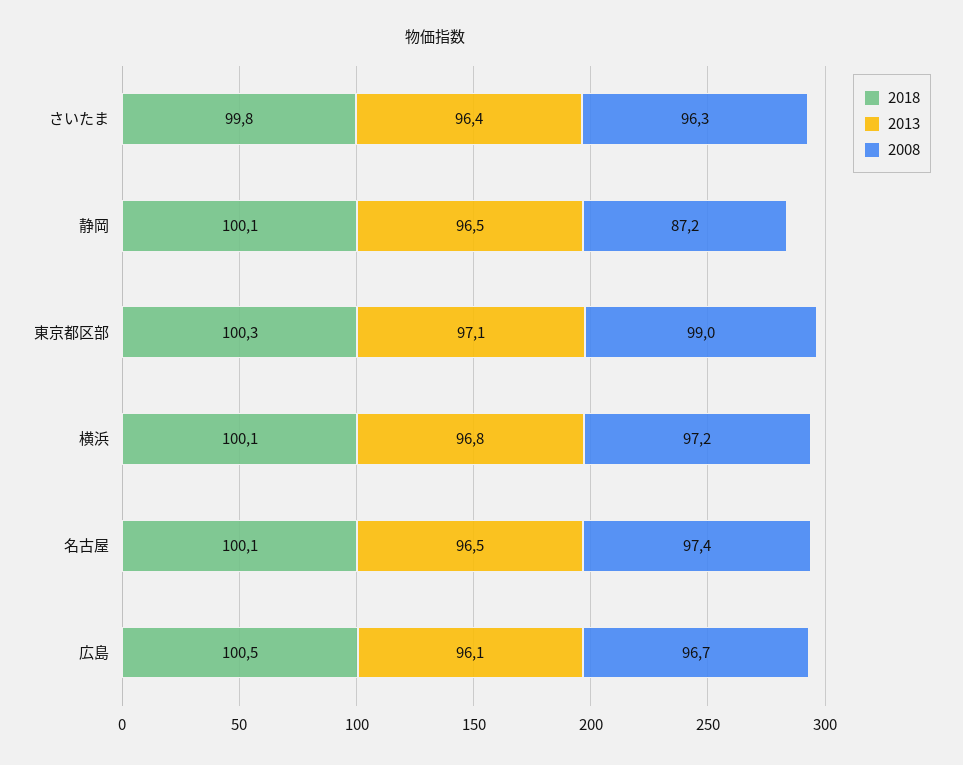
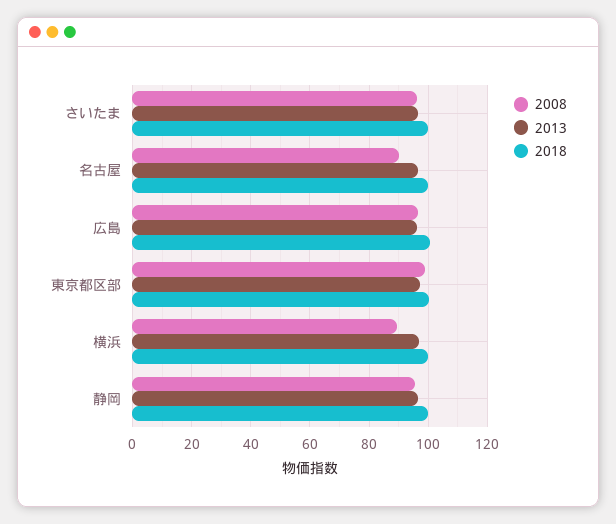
  {
    "2018": {
      "さいたま": 99.8,
      "静岡": 100.1,
      "東京都区部": 100.3,
      "横浜": 100.1,
      "名古屋": 100.1,
      "広島": 100.5
    },
    "2013": {
      "さいたま": 96.4,
      "静岡": 96.5,
      "東京都区部": 97.1,
      "横浜": 96.8,
      "名古屋": 96.5,
      "広島": 96.1
    },
    "2008": {
      "さいたま": 96.3,
-     "静岡": 87.2,
+     "静岡": 95,
      "東京都区部": 99,
-     "横浜": 97.2,
+     "横浜": 90,
-     "名古屋": 97.4,
+     "名古屋": 90,
      "広島": 96.7
    }
  }

